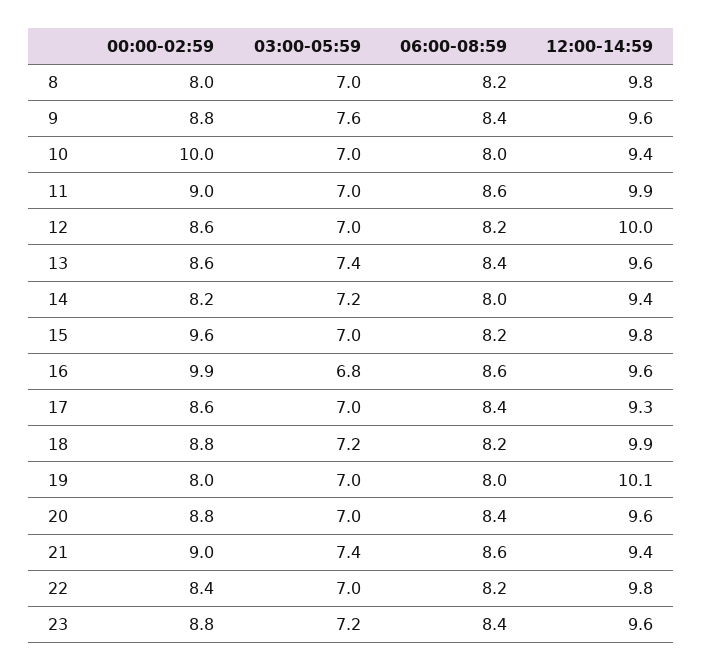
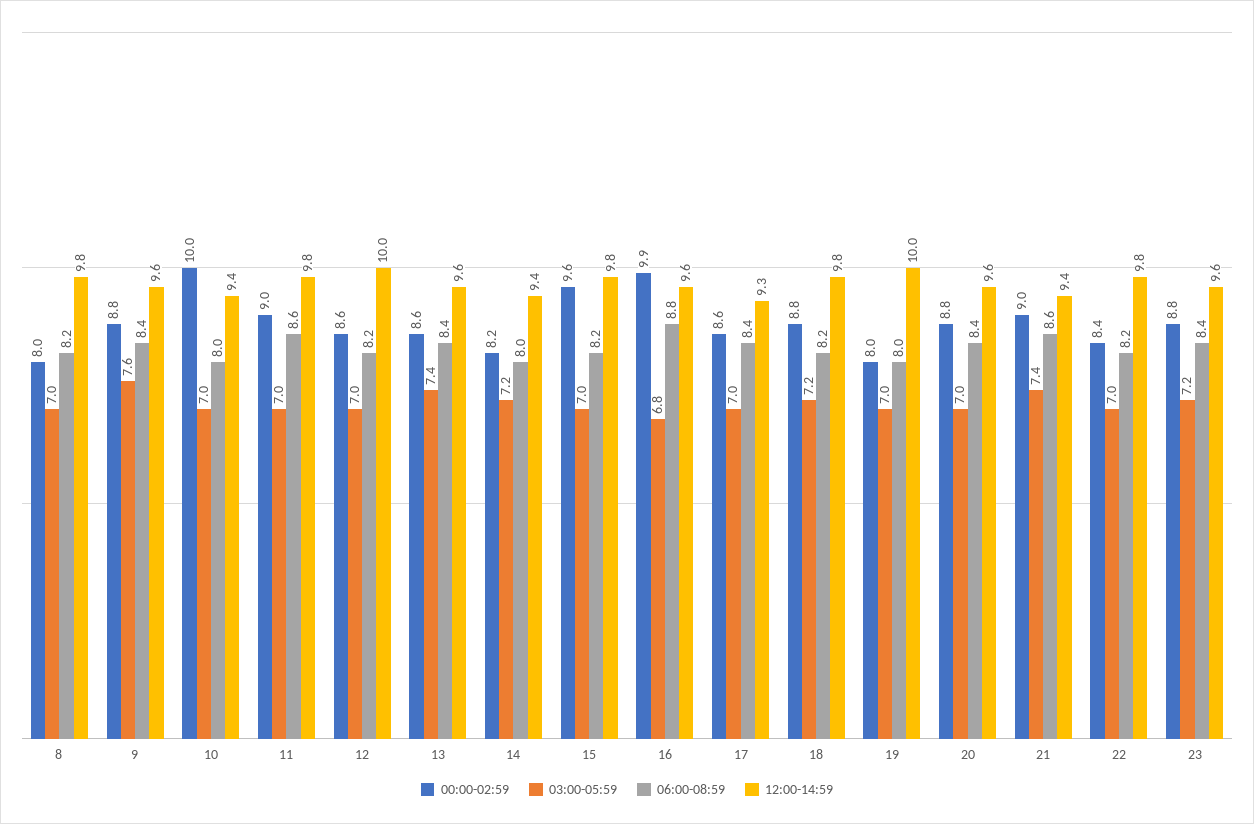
  {
    "00:00-02:59": {
      "8": 8,
      "9": 8.8,
      "10": 10,
      "11": 9,
      "12": 8.6,
      "13": 8.6,
      "14": 8.2,
      "15": 9.6,
      "16": 9.9,
      "17": 8.6,
      "18": 8.8,
      "19": 8,
      "20": 8.8,
      "21": 9,
      "22": 8.4,
      "23": 8.8
    },
    "03:00-05:59": {
      "8": 7,
      "9": 7.6,
      "10": 7,
      "11": 7,
      "12": 7,
      "13": 7.4,
      "14": 7.2,
      "15": 7,
      "16": 6.8,
      "17": 7,
      "18": 7.2,
      "19": 7,
      "20": 7,
      "21": 7.4,
      "22": 7,
      "23": 7.2
    },
    "06:00-08:59": {
      "8": 8.2,
      "9": 8.4,
      "10": 8,
      "11": 8.6,
      "12": 8.2,
      "13": 8.4,
      "14": 8,
      "15": 8.2,
-     "16": 8.6,
+     "16": 8.8,
      "17": 8.4,
      "18": 8.2,
      "19": 8,
      "20": 8.4,
      "21": 8.6,
      "22": 8.2,
      "23": 8.4
    },
    "12:00-14:59": {
      "8": 9.8,
      "9": 9.6,
      "10": 9.4,
-     "11": 9.9,
+     "11": 9.8,
      "12": 10,
      "13": 9.6,
      "14": 9.4,
      "15": 9.8,
      "16": 9.6,
      "17": 9.3,
-     "18": 9.9,
+     "18": 9.8,
-     "19": 10.1,
+     "19": 10,
      "20": 9.6,
      "21": 9.4,
      "22": 9.8,
      "23": 9.6
    }
  }

